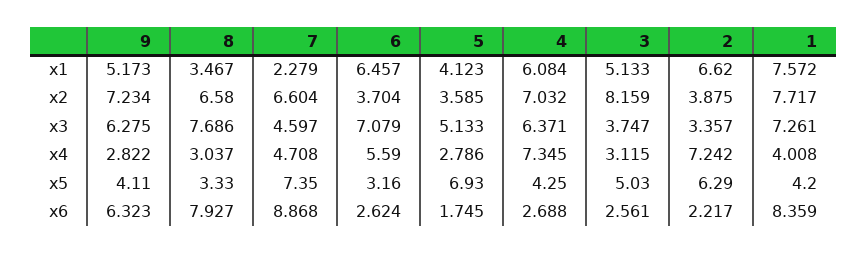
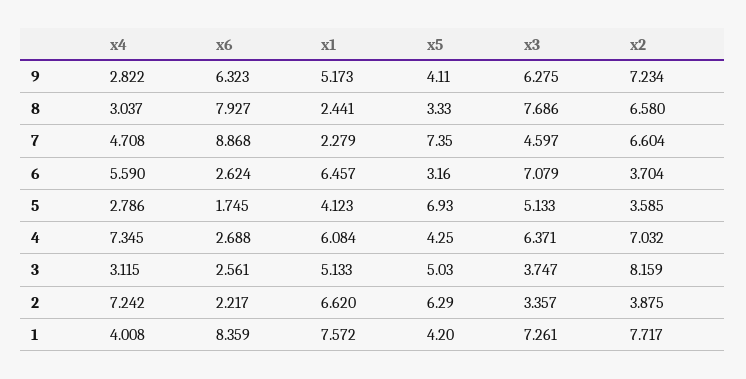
  {
    "9": {
      "x1": 5.173,
      "x2": 7.234,
      "x3": 6.275,
      "x4": 2.822,
      "x5": 4.11,
      "x6": 6.323
    },
    "8": {
-     "x1": 3.467,
+     "x1": 2.441,
      "x2": 6.58,
      "x3": 7.686,
      "x4": 3.037,
      "x5": 3.33,
      "x6": 7.927
    },
    "7": {
      "x1": 2.279,
      "x2": 6.604,
      "x3": 4.597,
      "x4": 4.708,
      "x5": 7.35,
      "x6": 8.868
    },
    "6": {
      "x1": 6.457,
      "x2": 3.704,
      "x3": 7.079,
      "x4": 5.59,
      "x5": 3.16,
      "x6": 2.624
    },
    "5": {
      "x1": 4.123,
      "x2": 3.585,
      "x3": 5.133,
      "x4": 2.786,
      "x5": 6.93,
      "x6": 1.745
    },
    "4": {
      "x1": 6.084,
      "x2": 7.032,
      "x3": 6.371,
      "x4": 7.345,
      "x5": 4.25,
      "x6": 2.688
    },
    "3": {
      "x1": 5.133,
      "x2": 8.159,
      "x3": 3.747,
      "x4": 3.115,
      "x5": 5.03,
      "x6": 2.561
    },
    "2": {
      "x1": 6.62,
      "x2": 3.875,
      "x3": 3.357,
      "x4": 7.242,
      "x5": 6.29,
      "x6": 2.217
    },
    "1": {
      "x1": 7.572,
      "x2": 7.717,
      "x3": 7.261,
      "x4": 4.008,
      "x5": 4.2,
      "x6": 8.359
    }
  }

